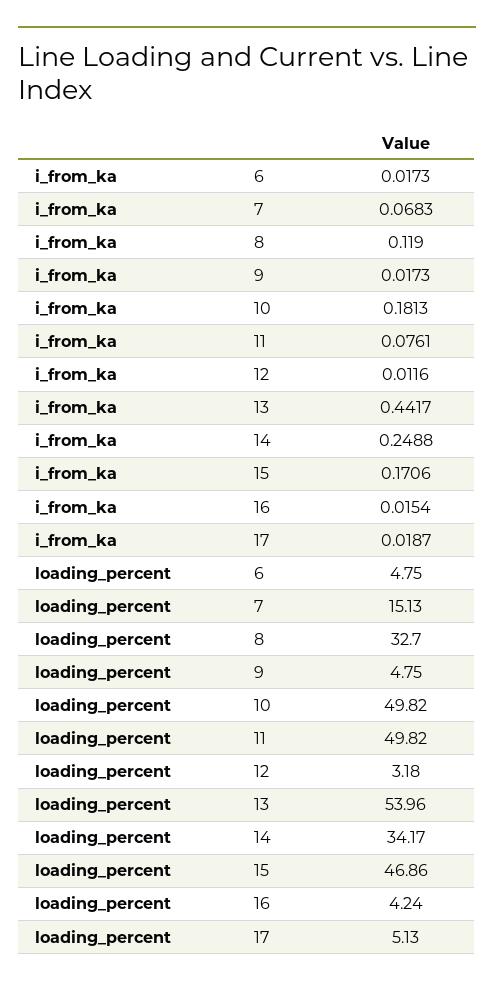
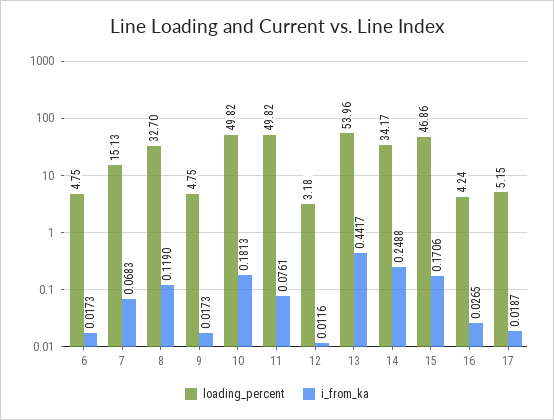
  {
    "i_from_ka": {
      "6": 0.0173,
      "7": 0.0683,
      "8": 0.119,
      "9": 0.0173,
      "10": 0.1813,
      "11": 0.0761,
      "12": 0.0116,
      "13": 0.4417,
      "14": 0.2488,
      "15": 0.1706,
-     "16": 0.0154,
+     "16": 0.0265,
      "17": 0.0187
    },
    "loading_percent": {
      "6": 4.75,
      "7": 15.13,
      "8": 32.7,
      "9": 4.75,
      "10": 49.82,
      "11": 49.82,
      "12": 3.18,
      "13": 53.96,
      "14": 34.17,
      "15": 46.86,
      "16": 4.24,
-     "17": 5.13
+     "17": 5.15
    }
  }

